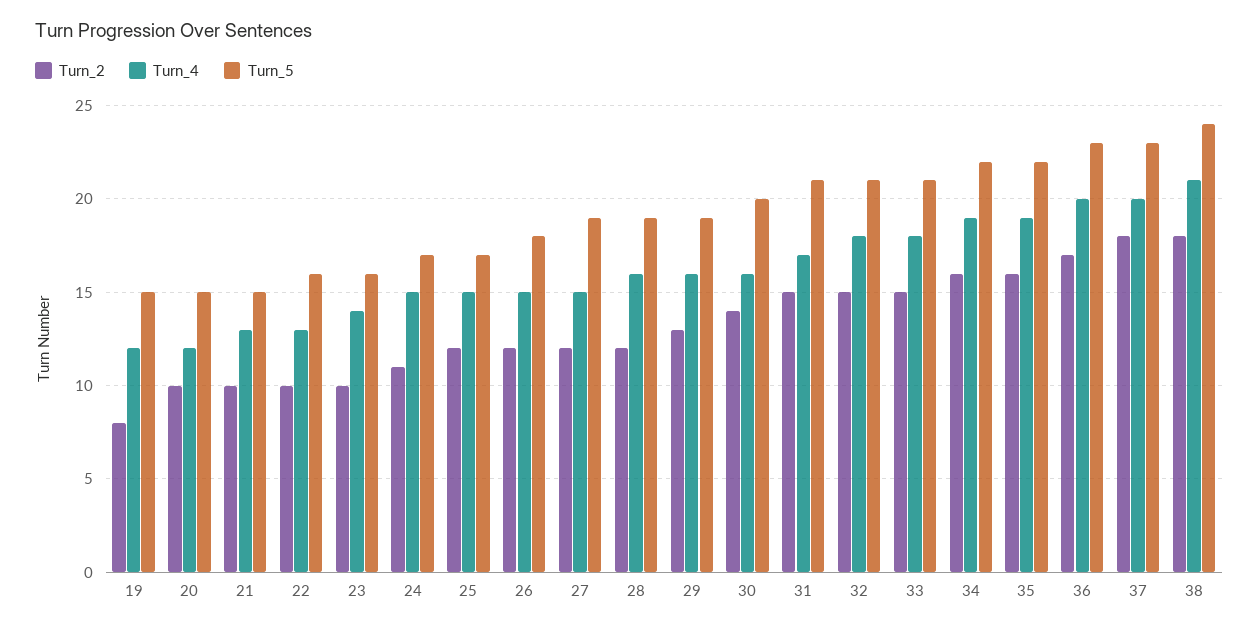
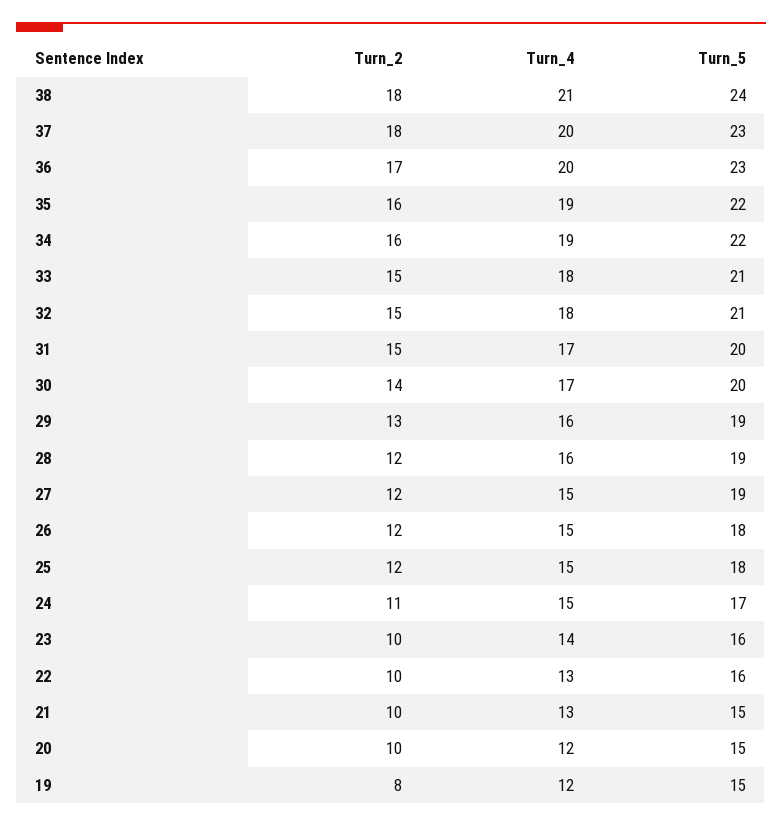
  {
    "Turn_2": {
      "19": 8,
      "20": 10,
      "21": 10,
      "22": 10,
      "23": 10,
      "24": 11,
      "25": 12,
      "26": 12,
      "27": 12,
      "28": 12,
      "29": 13,
      "30": 14,
      "31": 15,
      "32": 15,
      "33": 15,
      "34": 16,
      "35": 16,
      "36": 17,
      "37": 18,
      "38": 18
    },
    "Turn_4": {
      "19": 12,
      "20": 12,
      "21": 13,
      "22": 13,
      "23": 14,
      "24": 15,
      "25": 15,
      "26": 15,
      "27": 15,
      "28": 16,
      "29": 16,
-     "30": 16,
+     "30": 17,
      "31": 17,
      "32": 18,
      "33": 18,
      "34": 19,
      "35": 19,
      "36": 20,
      "37": 20,
      "38": 21
    },
    "Turn_5": {
      "19": 15,
      "20": 15,
      "21": 15,
      "22": 16,
      "23": 16,
      "24": 17,
-     "25": 17,
+     "25": 18,
      "26": 18,
      "27": 19,
      "28": 19,
      "29": 19,
      "30": 20,
-     "31": 21,
+     "31": 20,
      "32": 21,
      "33": 21,
      "34": 22,
      "35": 22,
      "36": 23,
      "37": 23,
      "38": 24
    }
  }

